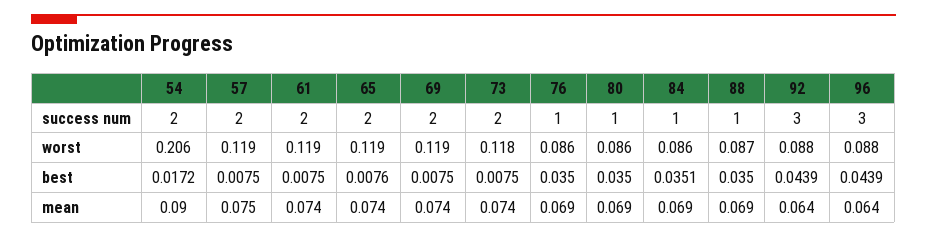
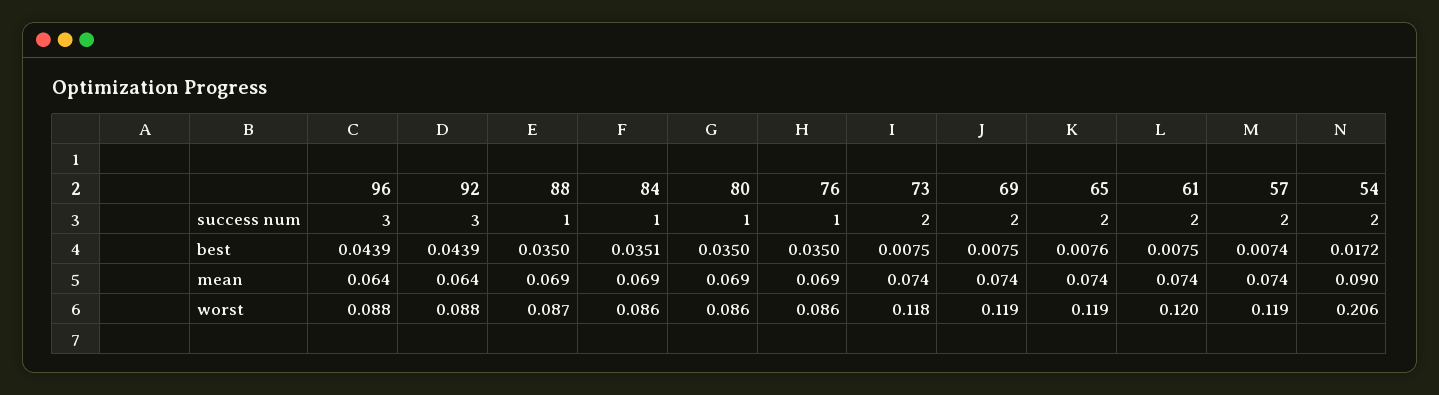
  {
    "54": {
      "success num": 2,
      "worst": 0.206,
      "best": 0.0172,
      "mean": 0.09
    },
    "57": {
      "success num": 2,
      "worst": 0.119,
-     "best": 0.0075,
+     "best": 0.0074,
-     "mean": 0.075
+     "mean": 0.074
    },
    "61": {
      "success num": 2,
-     "worst": 0.119,
+     "worst": 0.12,
      "best": 0.0075,
      "mean": 0.074
    },
    "65": {
      "success num": 2,
      "worst": 0.119,
      "best": 0.0076,
      "mean": 0.074
    },
    "69": {
      "success num": 2,
      "worst": 0.119,
      "best": 0.0075,
      "mean": 0.074
    },
    "73": {
      "success num": 2,
      "worst": 0.118,
      "best": 0.0075,
      "mean": 0.074
    },
    "76": {
      "success num": 1,
      "worst": 0.086,
      "best": 0.035,
      "mean": 0.069
    },
    "80": {
      "success num": 1,
      "worst": 0.086,
      "best": 0.035,
      "mean": 0.069
    },
    "84": {
      "success num": 1,
      "worst": 0.086,
      "best": 0.0351,
      "mean": 0.069
    },
    "88": {
      "success num": 1,
      "worst": 0.087,
      "best": 0.035,
      "mean": 0.069
    },
    "92": {
      "success num": 3,
      "worst": 0.088,
      "best": 0.0439,
      "mean": 0.064
    },
    "96": {
      "success num": 3,
      "worst": 0.088,
      "best": 0.0439,
      "mean": 0.064
    }
  }

